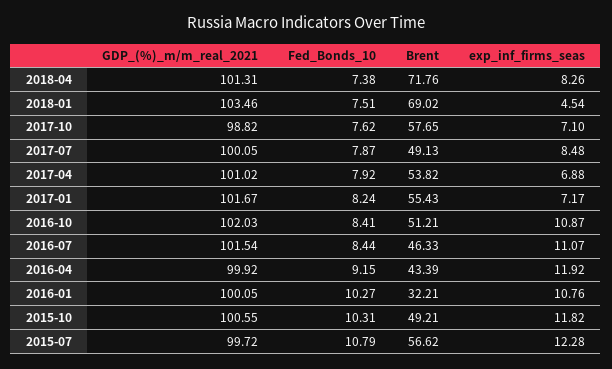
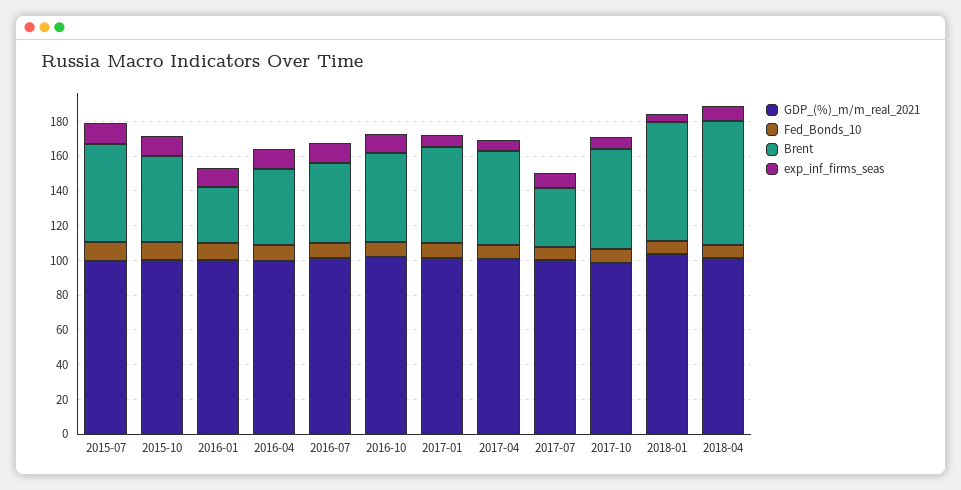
  {
    "GDP_(%)_m/m_real_2021": {
      "2018-04": 101.31,
      "2018-01": 103.46,
      "2017-10": 98.82,
      "2017-07": 100.05,
      "2017-04": 101.02,
      "2017-01": 101.67,
      "2016-10": 102.03,
      "2016-07": 101.54,
      "2016-04": 99.92,
      "2016-01": 100.05,
      "2015-10": 100.55,
      "2015-07": 99.72
    },
    "Fed_Bonds_10": {
      "2018-04": 7.38,
      "2018-01": 7.51,
      "2017-10": 7.62,
      "2017-07": 7.87,
      "2017-04": 7.92,
      "2017-01": 8.24,
      "2016-10": 8.41,
      "2016-07": 8.44,
      "2016-04": 9.15,
      "2016-01": 10.27,
      "2015-10": 10.31,
      "2015-07": 10.79
    },
    "Brent": {
      "2018-04": 71.76,
      "2018-01": 69.02,
      "2017-10": 57.65,
-     "2017-07": 49.13,
+     "2017-07": 35,
      "2017-04": 53.82,
      "2017-01": 55.43,
      "2016-10": 51.21,
      "2016-07": 46.33,
      "2016-04": 43.39,
      "2016-01": 32.21,
      "2015-10": 49.21,
      "2015-07": 56.62
    },
    "exp_inf_firms_seas": {
      "2018-04": 8.26,
      "2018-01": 4.54,
      "2017-10": 7.1,
      "2017-07": 8.48,
      "2017-04": 6.88,
      "2017-01": 7.17,
      "2016-10": 10.87,
      "2016-07": 11.07,
      "2016-04": 11.92,
      "2016-01": 10.76,
      "2015-10": 11.82,
      "2015-07": 12.28
    }
  }

